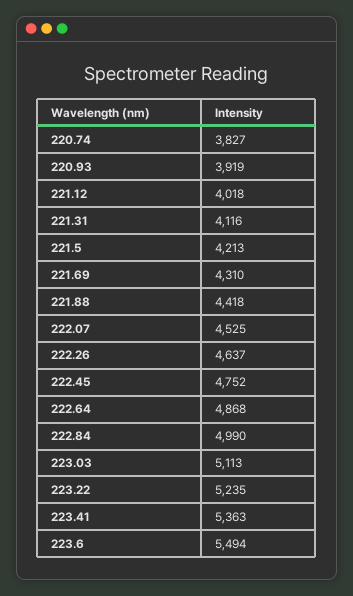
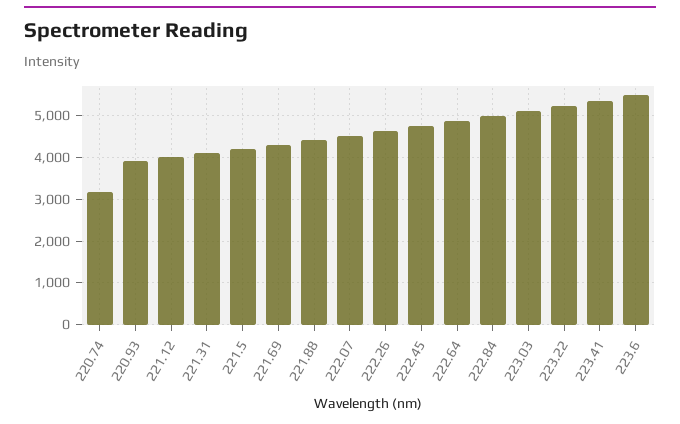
  {
-   "220.74": 3827,
+   "220.74": 3200,
    "220.93": 3919,
    "221.12": 4018,
    "221.31": 4116,
    "221.5": 4213,
    "221.69": 4310,
    "221.88": 4418,
    "222.07": 4525,
    "222.26": 4637,
    "222.45": 4752,
    "222.64": 4868,
    "222.84": 4990,
    "223.03": 5113,
    "223.22": 5235,
    "223.41": 5363,
    "223.6": 5494
  }

